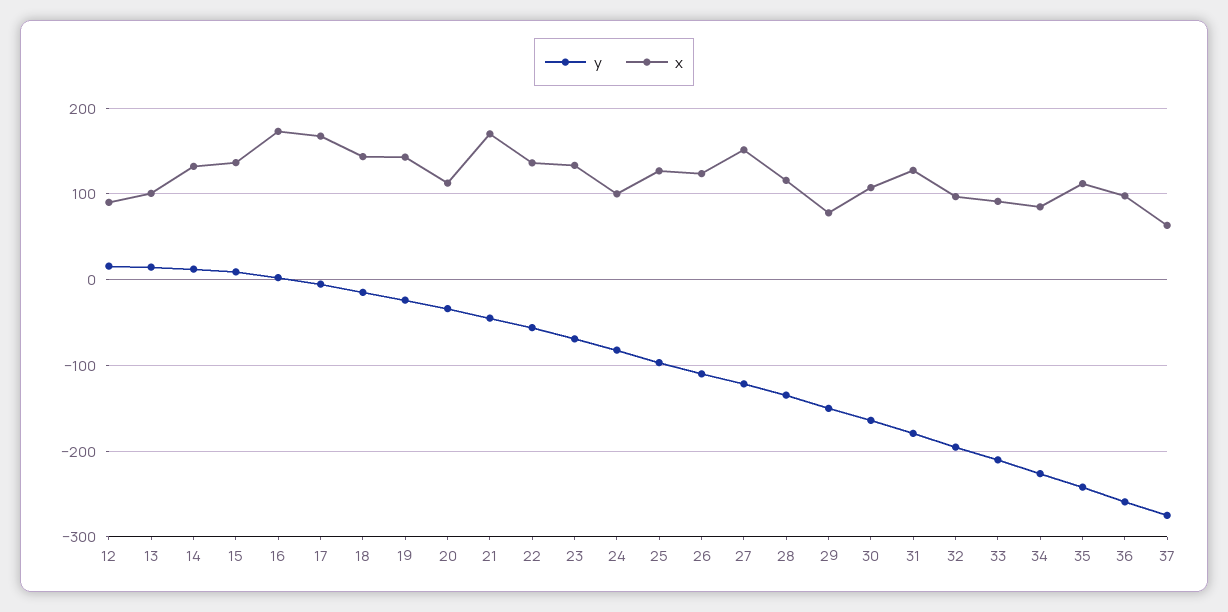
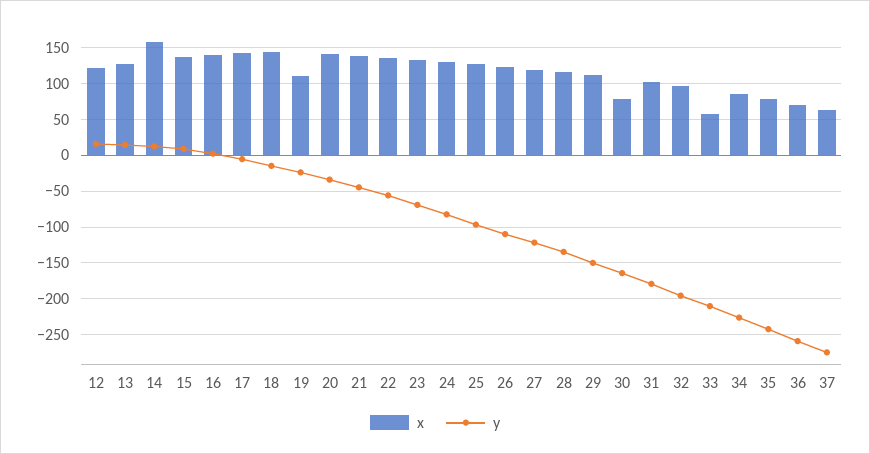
  {
    "y": {
      "12": 20,
      "13": 10,
      "14": 10,
      "15": 10,
      "16": 0,
      "17": -10,
      "18": -10,
      "19": -20,
      "20": -30,
      "21": -40,
      "22": -60,
      "23": -70,
      "24": -80,
      "25": -100,
      "26": -110,
      "27": -120,
      "28": -130,
      "29": -150,
      "30": -160,
      "31": -180,
      "32": -200,
      "33": -210,
      "34": -230,
      "35": -240,
      "36": -260,
      "37": -270
    },
    "x": {
-     "12": 90,
+     "12": 120,
-     "13": 100,
+     "13": 130,
-     "14": 130,
+     "14": 160,
      "15": 140,
-     "16": 170,
+     "16": 140,
-     "17": 170,
+     "17": 140,
      "18": 140,
-     "19": 140,
+     "19": 110,
-     "20": 110,
+     "20": 140,
-     "21": 170,
+     "21": 140,
      "22": 140,
      "23": 130,
-     "24": 100,
+     "24": 130,
      "25": 130,
      "26": 120,
-     "27": 150,
+     "27": 120,
      "28": 120,
-     "29": 80,
+     "29": 110,
-     "30": 110,
+     "30": 80,
-     "31": 130,
+     "31": 100,
      "32": 100,
-     "33": 90,
+     "33": 60,
      "34": 80,
-     "35": 110,
+     "35": 80,
-     "36": 100,
+     "36": 70,
      "37": 60
    }
  }

